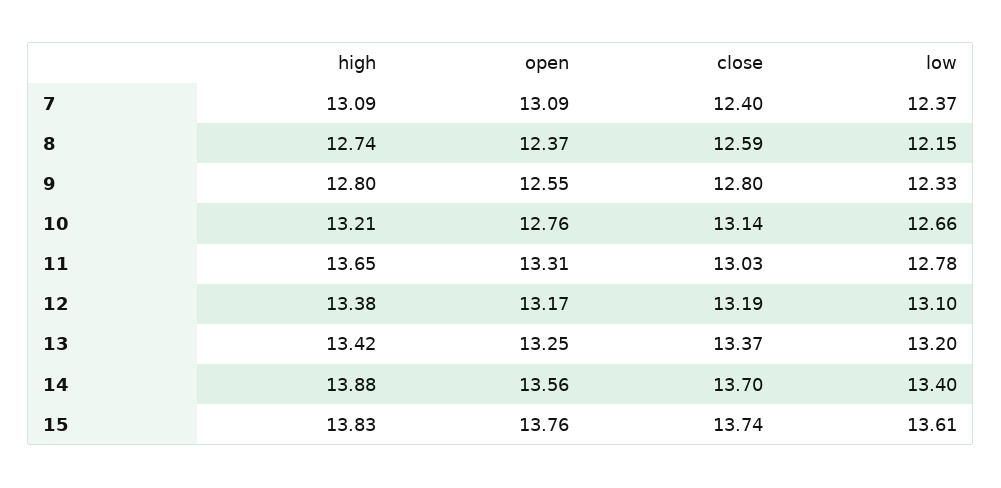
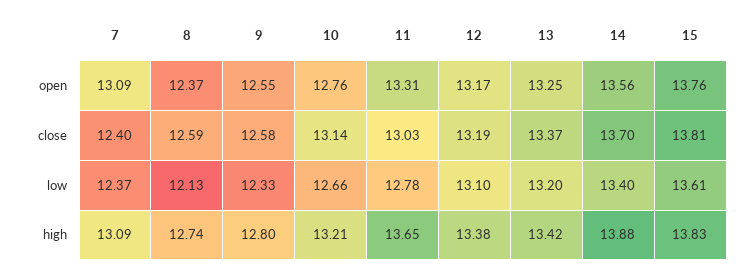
  {
    "high": {
      "7": 13.09,
      "8": 12.74,
      "9": 12.8,
      "10": 13.21,
      "11": 13.65,
      "12": 13.38,
      "13": 13.42,
      "14": 13.88,
      "15": 13.83
    },
    "open": {
      "7": 13.09,
      "8": 12.37,
      "9": 12.55,
      "10": 12.76,
      "11": 13.31,
      "12": 13.17,
      "13": 13.25,
      "14": 13.56,
      "15": 13.76
    },
    "close": {
      "7": 12.4,
      "8": 12.59,
-     "9": 12.8,
+     "9": 12.58,
      "10": 13.14,
      "11": 13.03,
      "12": 13.19,
      "13": 13.37,
      "14": 13.7,
-     "15": 13.74
+     "15": 13.81
    },
    "low": {
      "7": 12.37,
-     "8": 12.15,
+     "8": 12.13,
      "9": 12.33,
      "10": 12.66,
      "11": 12.78,
      "12": 13.1,
      "13": 13.2,
      "14": 13.4,
      "15": 13.61
    }
  }

